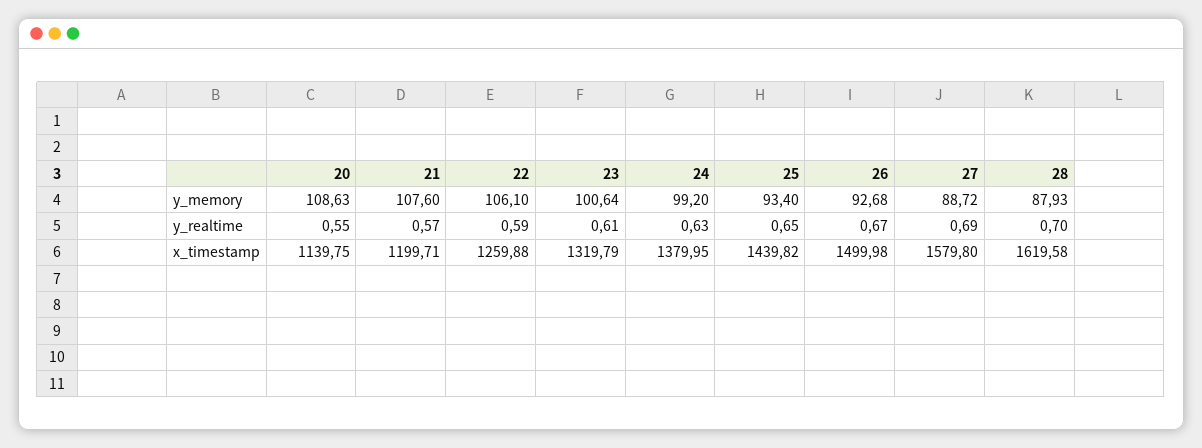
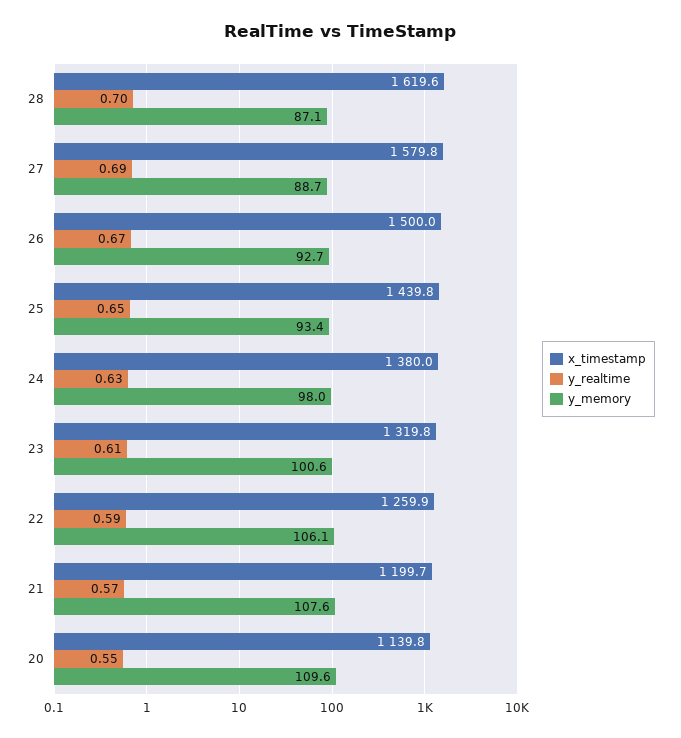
  {
    "y_memory": {
-     "20": 108.63,
+     "20": 109.6,
      "21": 107.6,
      "22": 106.1,
      "23": 100.64,
-     "24": 99.2,
+     "24": 98,
      "25": 93.4,
      "26": 92.68,
      "27": 88.72,
-     "28": 87.93
+     "28": 87.1
    },
    "y_realtime": {
      "20": 0.55,
      "21": 0.57,
      "22": 0.59,
      "23": 0.61,
      "24": 0.63,
      "25": 0.65,
      "26": 0.67,
      "27": 0.69,
      "28": 0.7
    },
    "x_timestamp": {
      "20": 1139.75,
      "21": 1199.71,
      "22": 1259.88,
      "23": 1319.79,
      "24": 1379.95,
      "25": 1439.82,
      "26": 1499.98,
      "27": 1579.8,
      "28": 1619.58
    }
  }

